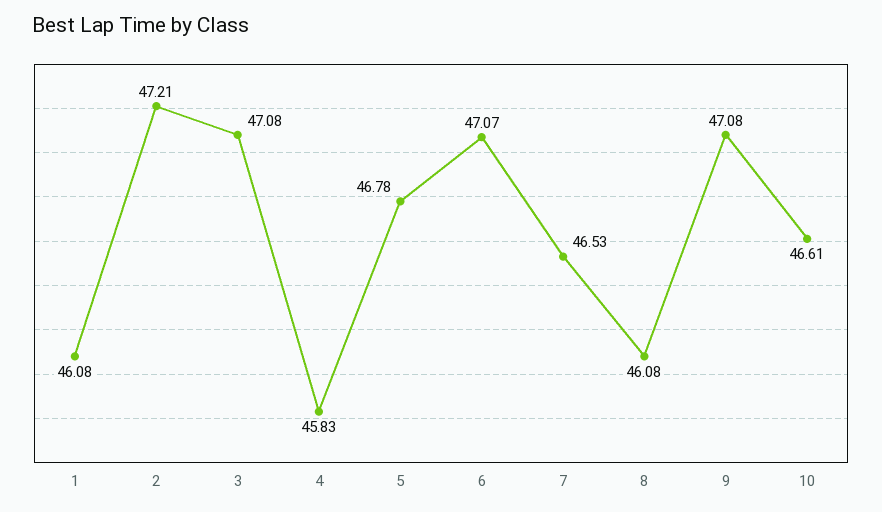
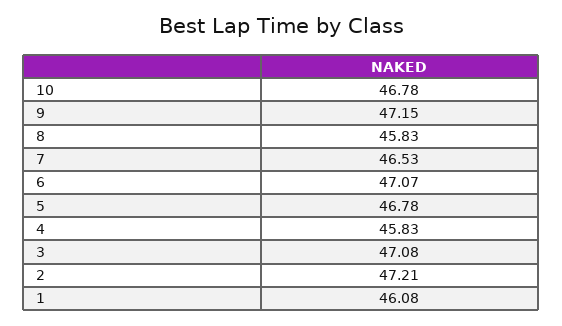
  {
    "1": 46.08,
    "2": 47.21,
    "3": 47.08,
    "4": 45.83,
    "5": 46.78,
    "6": 47.07,
    "7": 46.53,
-   "8": 46.08,
+   "8": 45.83,
-   "9": 47.08,
+   "9": 47.15,
-   "10": 46.61
+   "10": 46.78
  }

